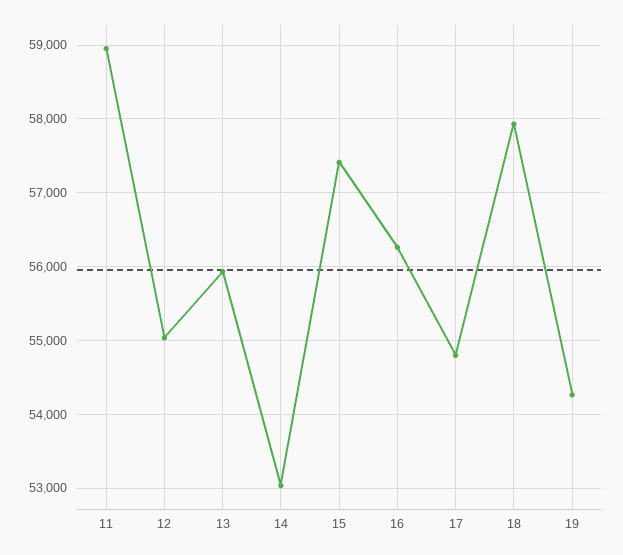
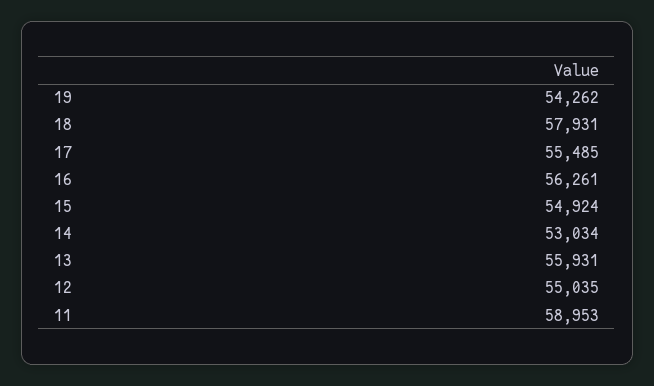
  {
    "11": 58953,
    "12": 55035,
    "13": 55931,
    "14": 53034,
-   "15": 57400,
+   "15": 54924,
    "16": 56261,
-   "17": 54800,
+   "17": 55485,
    "18": 57931,
    "19": 54262
  }

